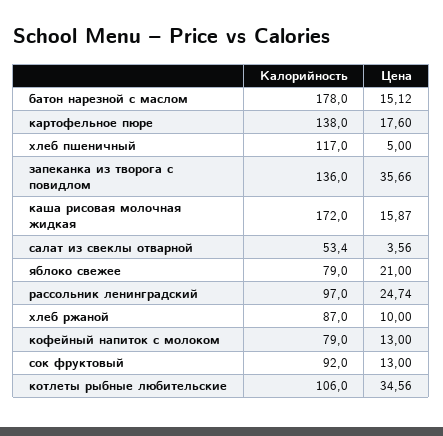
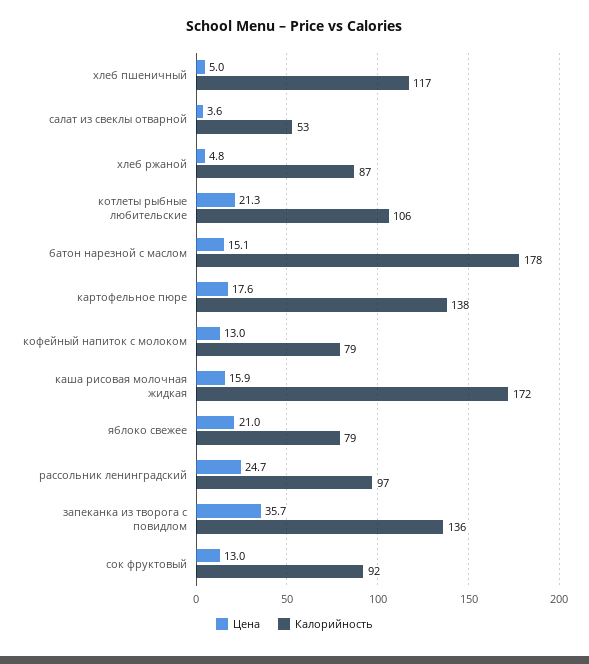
  {
    "Калорийность": {
      "батон нарезной с маслом": 178,
      "картофельное пюре": 138,
      "хлеб пшеничный": 117,
      "запеканка из творога с повидлом": 136,
      "каша рисовая молочная жидкая": 172,
      "салат из свеклы отварной": 53.4,
      "яблоко свежее": 79,
      "рассольник ленинградский": 97,
      "хлеб ржаной": 87,
      "кофейный напиток с молоком": 79,
      "сок фруктовый": 92,
      "котлеты рыбные любительские": 106
    },
    "Цена": {
      "батон нарезной с маслом": 15.12,
      "картофельное пюре": 17.6,
      "хлеб пшеничный": 5,
      "запеканка из творога с повидлом": 35.66,
      "каша рисовая молочная жидкая": 15.87,
      "салат из свеклы отварной": 3.56,
      "яблоко свежее": 21,
      "рассольник ленинградский": 24.74,
-     "хлеб ржаной": 10,
+     "хлеб ржаной": 4.8,
      "кофейный напиток с молоком": 13,
      "сок фруктовый": 13,
-     "котлеты рыбные любительские": 34.56
+     "котлеты рыбные любительские": 21.3
    }
  }

